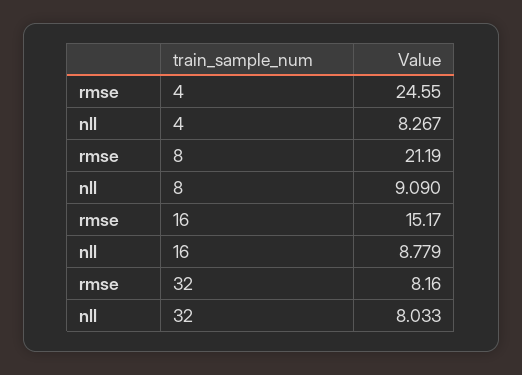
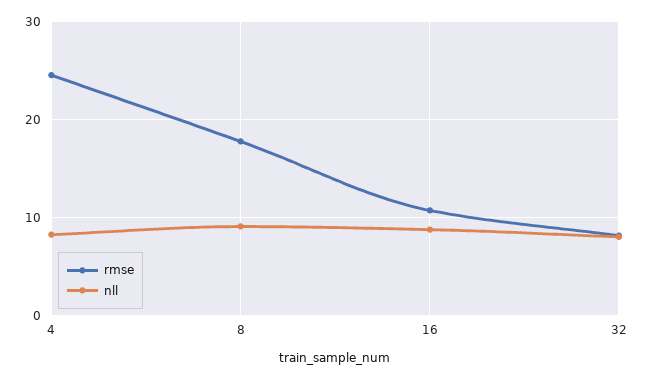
  {
    "rmse": {
      "4": 24.55,
-     "8": 21.19,
+     "8": 18,
-     "16": 15.17,
+     "16": 11,
      "32": 8.16
    },
    "nll": {
      "4": 8.267,
      "8": 9.09,
      "16": 8.779,
      "32": 8.033
    }
  }

